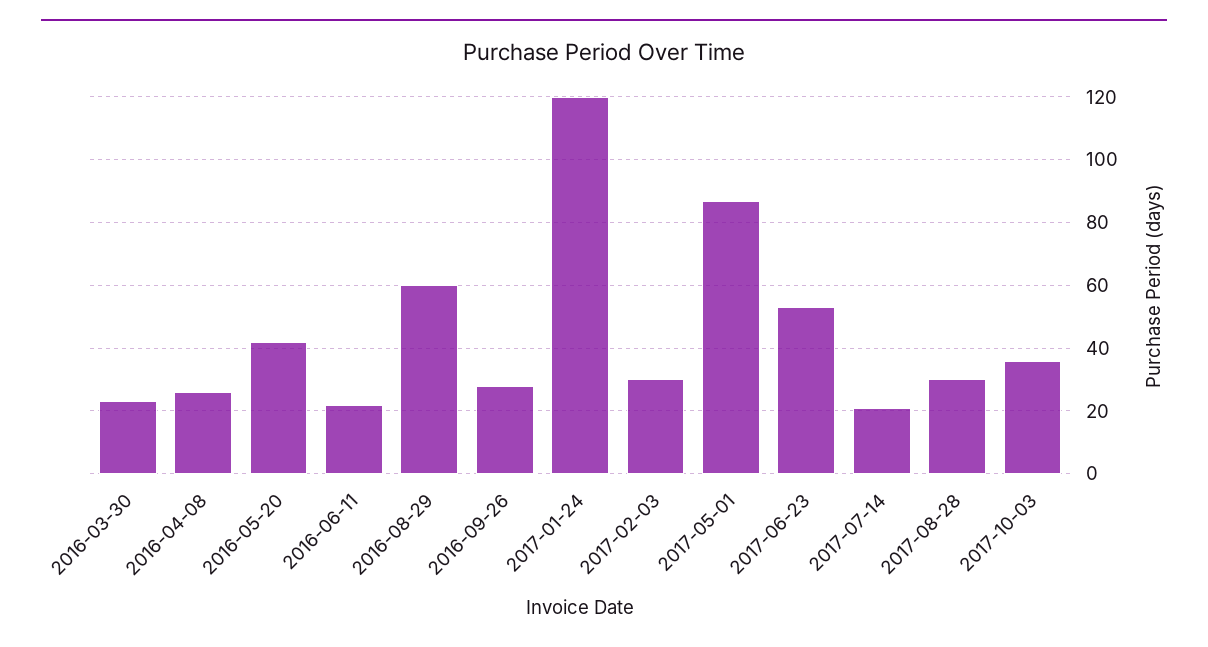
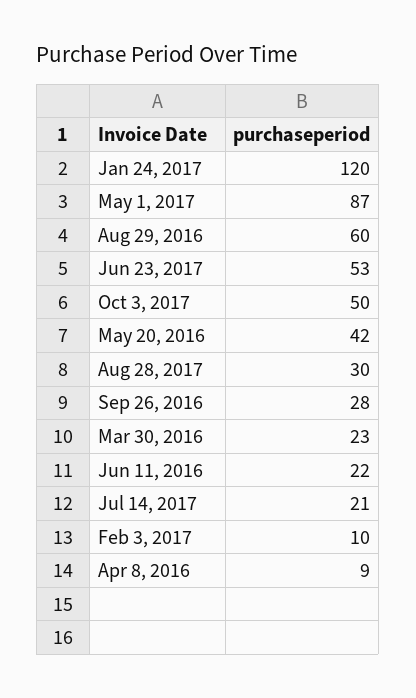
  {
    "2016-03-30": 23,
-   "2016-04-08": 25,
+   "2016-04-08": 9,
    "2016-05-20": 42,
    "2016-06-11": 22,
    "2016-08-29": 60,
    "2016-09-26": 28,
    "2017-01-24": 120,
-   "2017-02-03": 30,
+   "2017-02-03": 10,
    "2017-05-01": 87,
    "2017-06-23": 53,
    "2017-07-14": 21,
    "2017-08-28": 30,
-   "2017-10-03": 35
+   "2017-10-03": 50
  }

